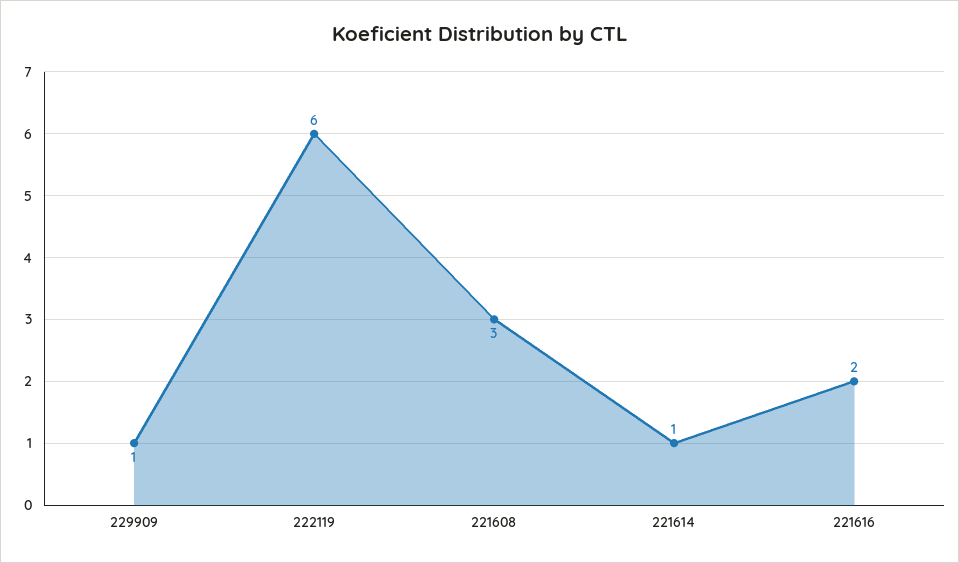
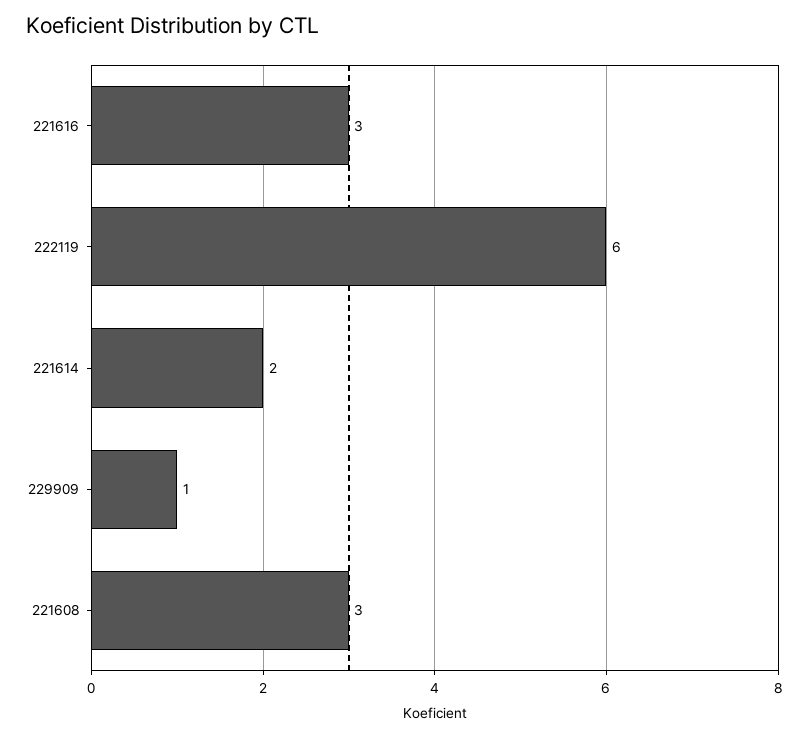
  {
    "229909": 1,
    "222119": 6,
    "221608": 3,
-   "221614": 1,
+   "221614": 2,
-   "221616": 2
+   "221616": 3
  }

